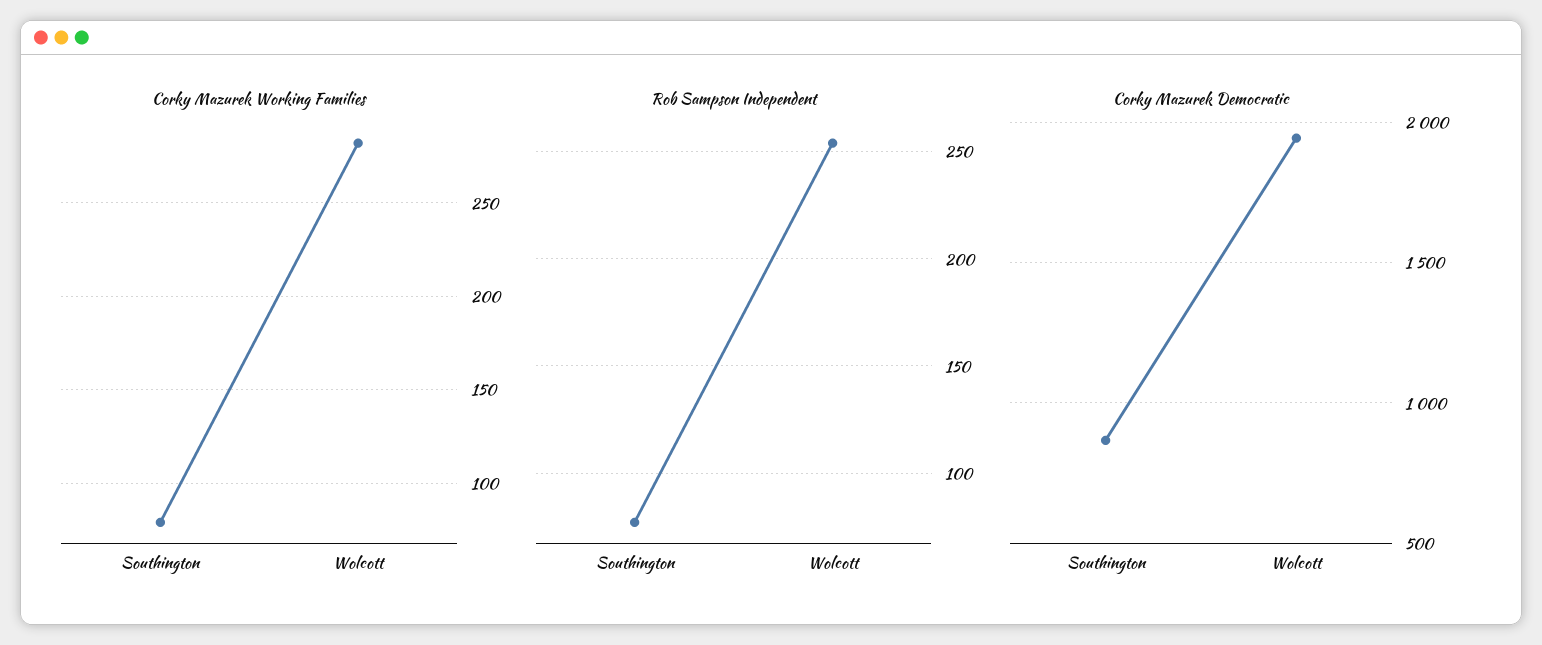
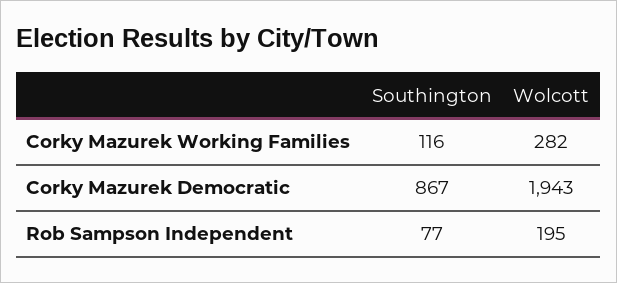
  {
    "Corky Mazurek Working Families": {
-     "Southington": 80,
+     "Southington": 116,
      "Wolcott": 282
    },
    "Rob Sampson Independent": {
      "Southington": 77,
-     "Wolcott": 255
+     "Wolcott": 195
    },
    "Corky Mazurek Democratic": {
      "Southington": 867,
      "Wolcott": 1943
    }
  }

